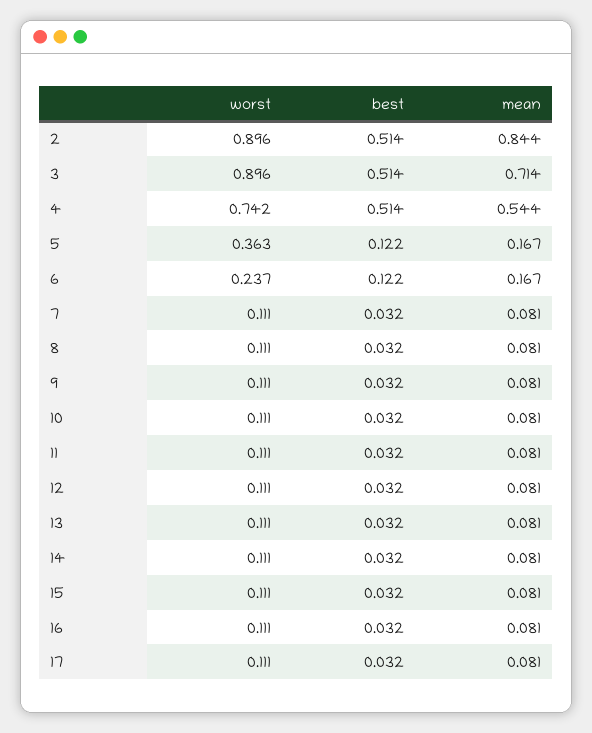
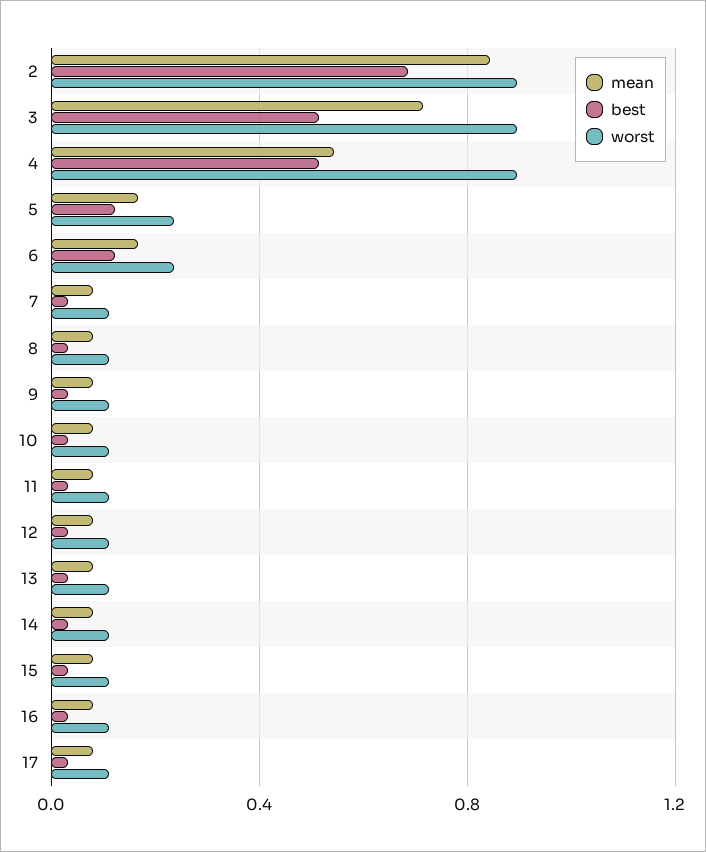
  {
    "worst": {
      "2": 0.896,
      "3": 0.896,
-     "4": 0.742,
+     "4": 0.9,
-     "5": 0.363,
+     "5": 0.25,
      "6": 0.237,
      "7": 0.111,
      "8": 0.111,
      "9": 0.111,
      "10": 0.111,
      "11": 0.111,
      "12": 0.111,
      "13": 0.111,
      "14": 0.111,
      "15": 0.111,
      "16": 0.111,
      "17": 0.111
    },
    "best": {
-     "2": 0.514,
+     "2": 0.7,
      "3": 0.514,
      "4": 0.514,
      "5": 0.122,
      "6": 0.122,
      "7": 0.032,
      "8": 0.032,
      "9": 0.032,
      "10": 0.032,
      "11": 0.032,
      "12": 0.032,
      "13": 0.032,
      "14": 0.032,
      "15": 0.032,
      "16": 0.032,
      "17": 0.032
    },
    "mean": {
      "2": 0.844,
      "3": 0.714,
      "4": 0.544,
      "5": 0.167,
      "6": 0.167,
      "7": 0.081,
      "8": 0.081,
      "9": 0.081,
      "10": 0.081,
      "11": 0.081,
      "12": 0.081,
      "13": 0.081,
      "14": 0.081,
      "15": 0.081,
      "16": 0.081,
      "17": 0.081
    }
  }

